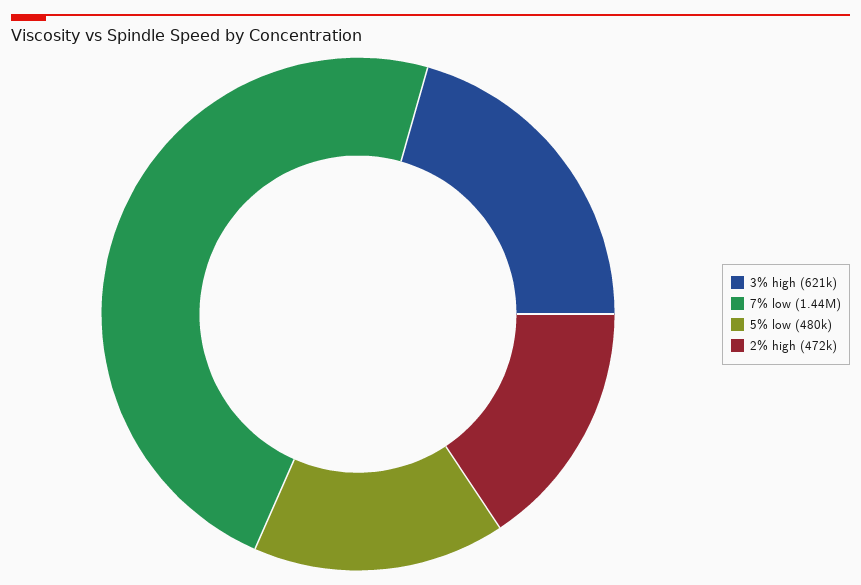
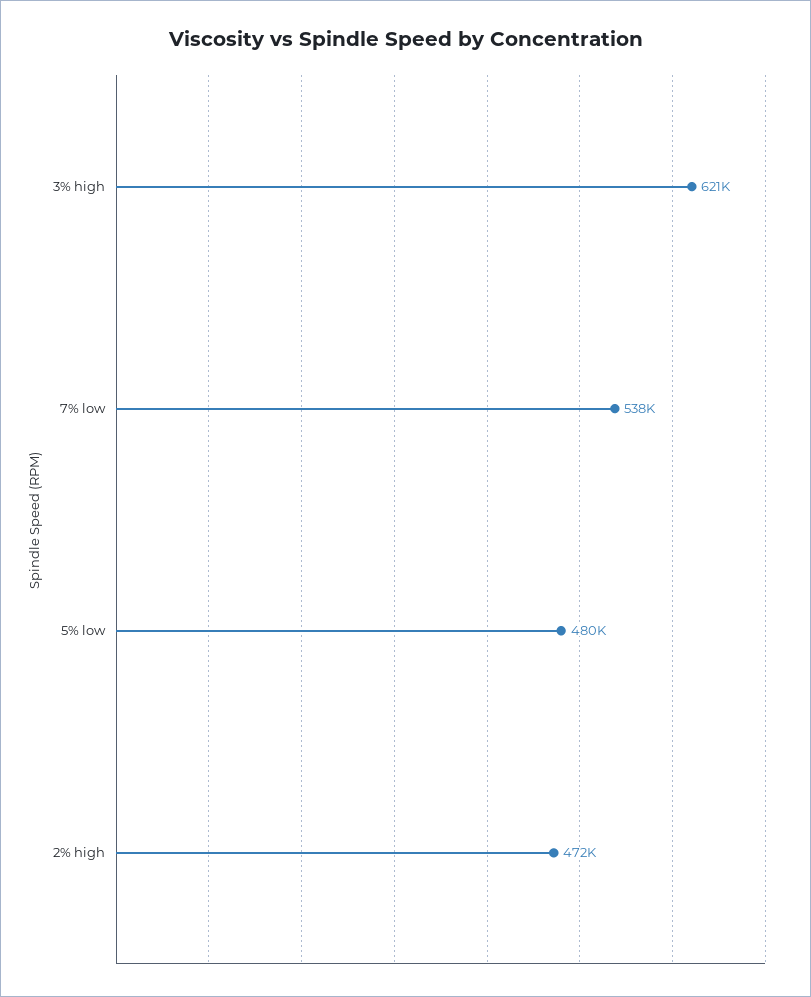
  {
    "3% high": 621000,
-   "7% low": 1440000,
+   "7% low": 538000,
    "5% low": 480000,
    "2% high": 472000
  }

